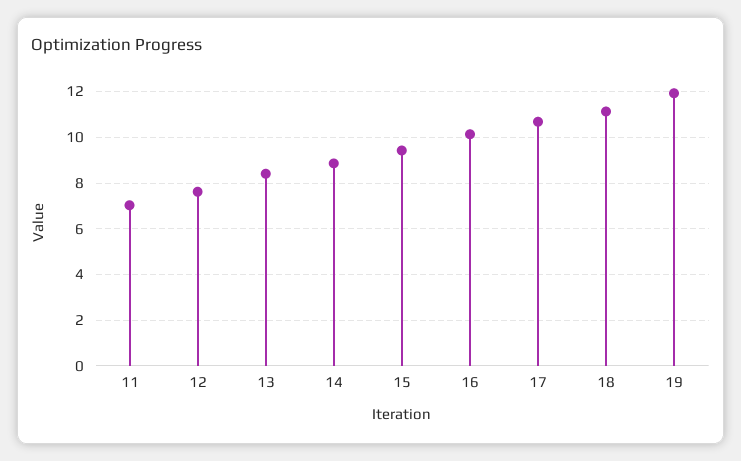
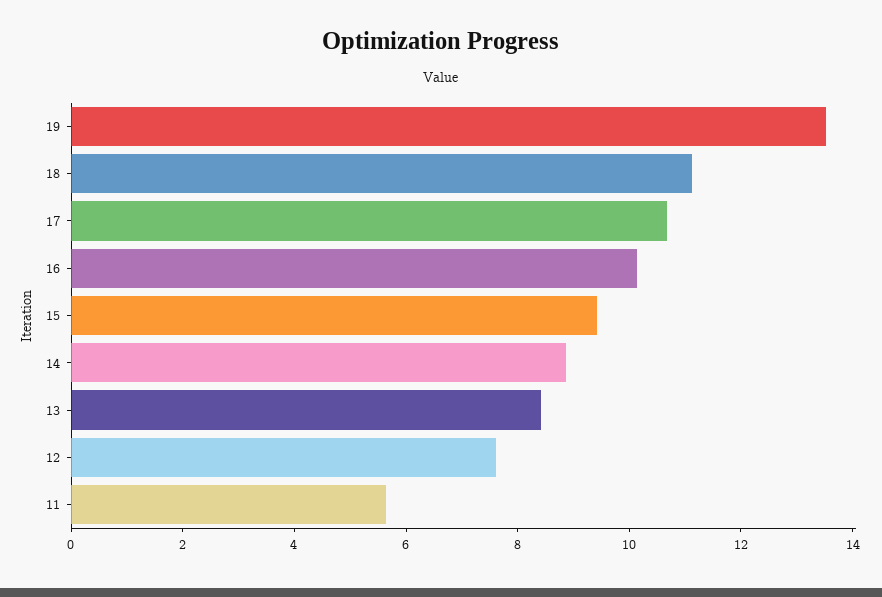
  {
-   "11": 7,
+   "11": 5.5,
    "12": 7.5,
    "13": 8.5,
    "14": 9,
    "15": 9.5,
    "16": 10,
    "17": 10.5,
    "18": 11,
-   "19": 12
+   "19": 13.5
  }

